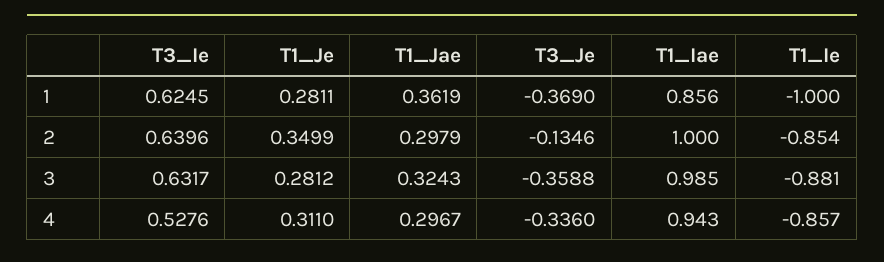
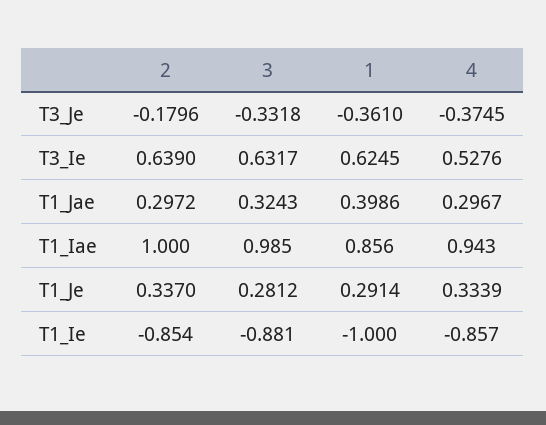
  {
    "T3_Ie": {
      "1": 0.6245,
-     "2": 0.6396,
+     "2": 0.639,
      "3": 0.6317,
      "4": 0.5276
    },
    "T1_Je": {
-     "1": 0.2811,
+     "1": 0.2914,
-     "2": 0.3499,
+     "2": 0.337,
      "3": 0.2812,
-     "4": 0.311
+     "4": 0.3339
    },
    "T1_Jae": {
-     "1": 0.3619,
+     "1": 0.3986,
-     "2": 0.2979,
+     "2": 0.2972,
      "3": 0.3243,
      "4": 0.2967
    },
    "T3_Je": {
-     "1": -0.369,
+     "1": -0.361,
-     "2": -0.1346,
+     "2": -0.1796,
-     "3": -0.3588,
+     "3": -0.3318,
-     "4": -0.336
+     "4": -0.3745
    },
    "T1_Iae": {
      "1": 0.856,
      "2": 1,
      "3": 0.985,
      "4": 0.943
    },
    "T1_Ie": {
      "1": -1,
      "2": -0.854,
      "3": -0.881,
      "4": -0.857
    }
  }

